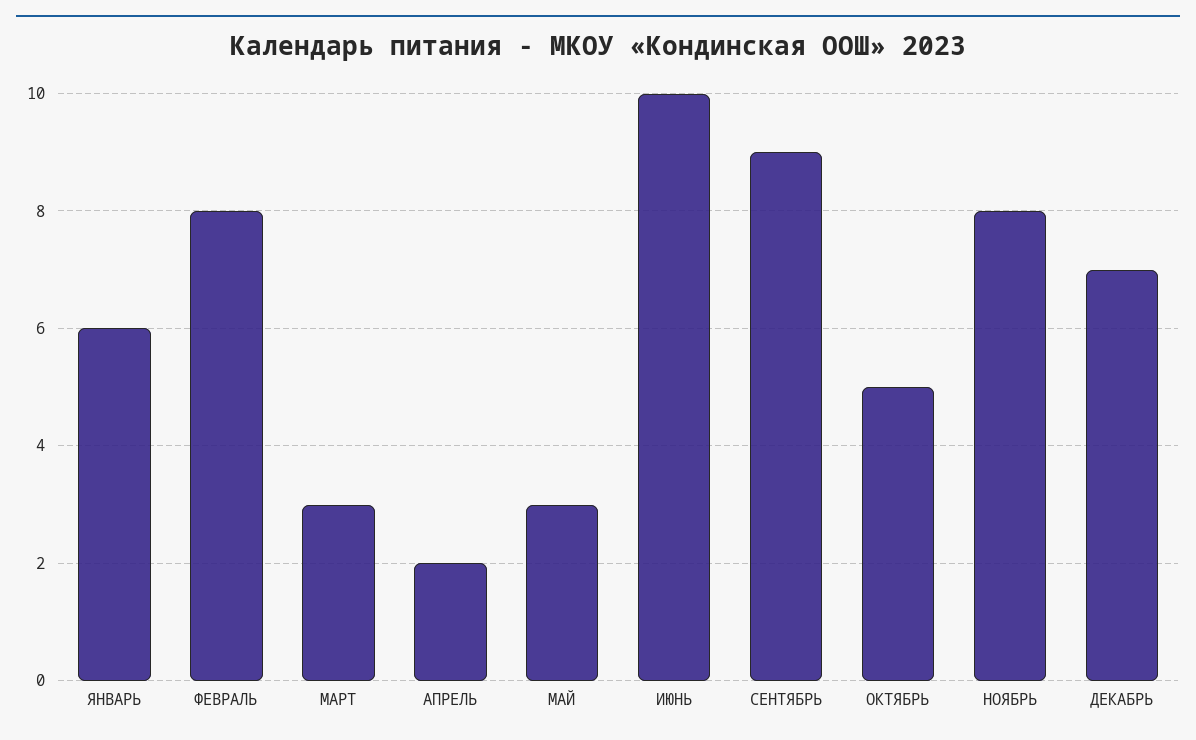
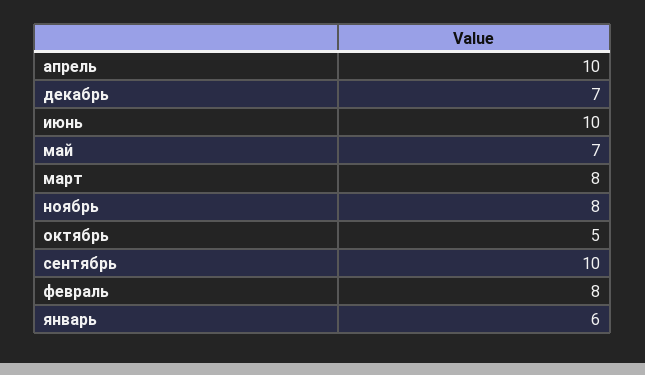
  {
    "ЯНВАРЬ": 6,
    "ФЕВРАЛЬ": 8,
-   "МАРТ": 3,
+   "МАРТ": 8,
-   "АПРЕЛЬ": 2,
+   "АПРЕЛЬ": 10,
-   "МАЙ": 3,
+   "МАЙ": 7,
    "ИЮНЬ": 10,
-   "СЕНТЯБРЬ": 9,
+   "СЕНТЯБРЬ": 10,
    "ОКТЯБРЬ": 5,
    "НОЯБРЬ": 8,
    "ДЕКАБРЬ": 7
  }

